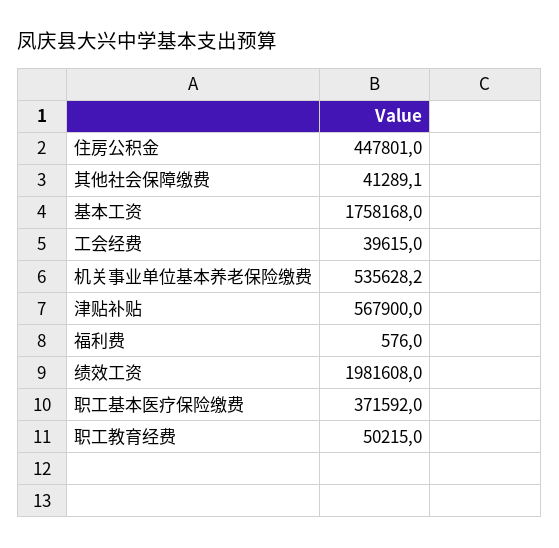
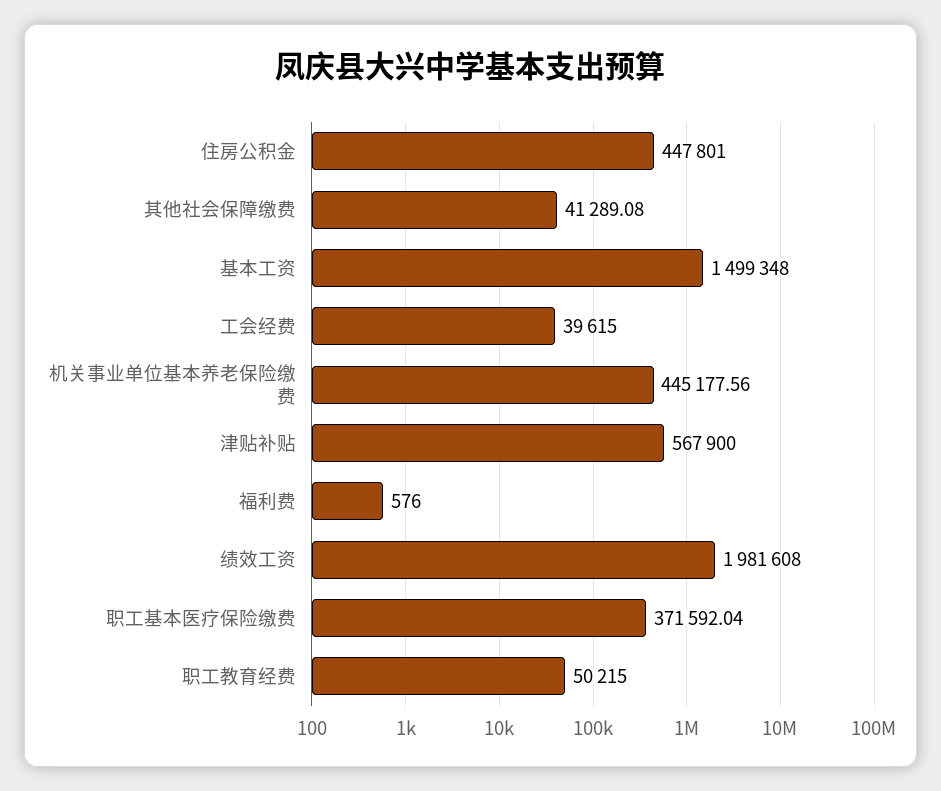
  {
    "住房公积金": 447801,
    "其他社会保障缴费": 41289.08,
-   "基本工资": 1758168,
+   "基本工资": 1499348,
    "工会经费": 39615,
-   "机关事业单位基本养老保险缴费": 535628.2,
+   "机关事业单位基本养老保险缴费": 445177.56,
    "津贴补贴": 567900,
    "福利费": 576,
    "绩效工资": 1981608,
    "职工基本医疗保险缴费": 371592.04,
    "职工教育经费": 50215
  }

